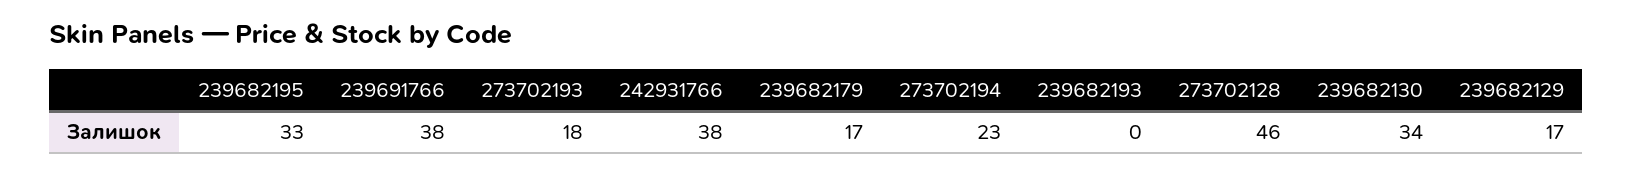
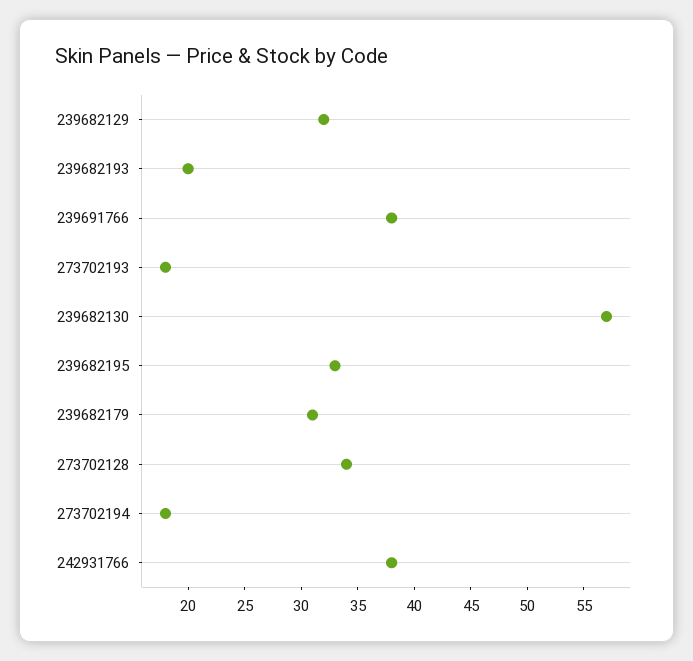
  {
    "239682195": 33,
    "239691766": 38,
    "273702193": 18,
    "242931766": 38,
-   "239682179": 17,
+   "239682179": 31,
-   "273702194": 23,
+   "273702194": 18,
-   "239682193": 0,
+   "239682193": 20,
-   "273702128": 46,
+   "273702128": 34,
-   "239682130": 34,
+   "239682130": 57,
-   "239682129": 17
+   "239682129": 32
  }

